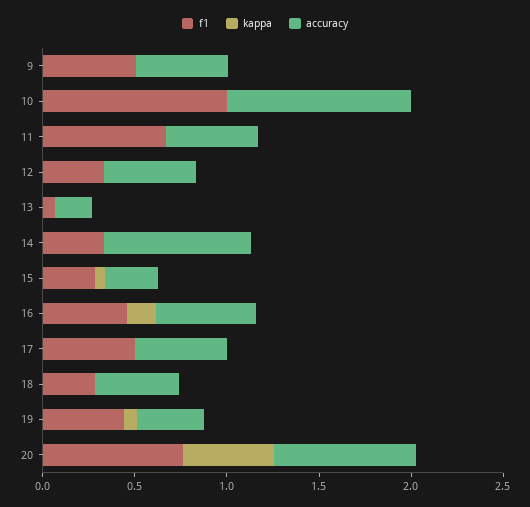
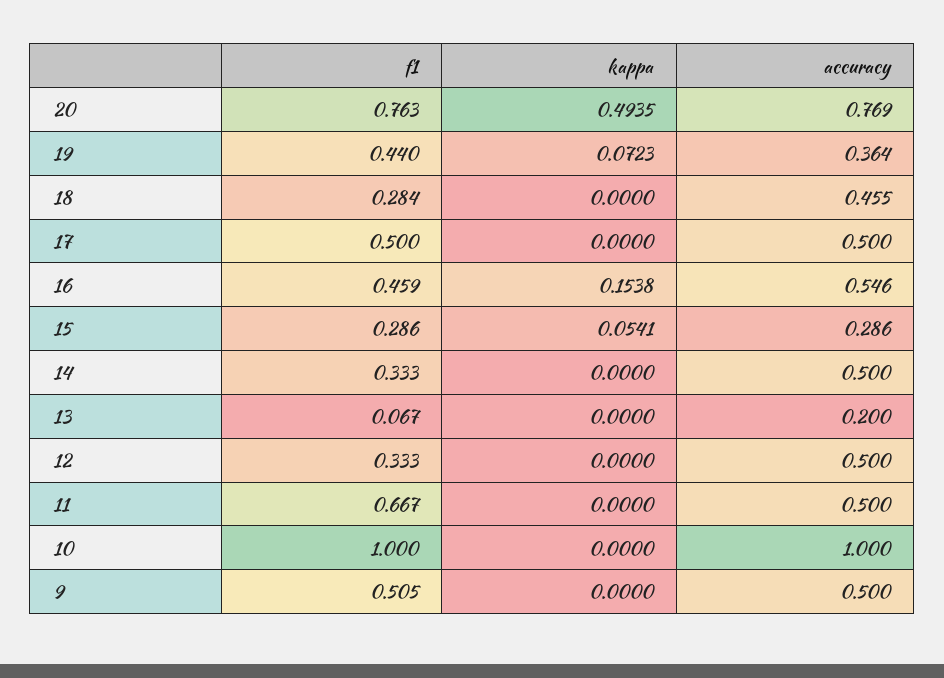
  {
    "f1": {
      "9": 0.505,
      "10": 1,
      "11": 0.667,
      "12": 0.333,
      "13": 0.067,
      "14": 0.333,
      "15": 0.286,
      "16": 0.459,
      "17": 0.5,
      "18": 0.284,
      "19": 0.44,
      "20": 0.763
    },
    "kappa": {
      "9": 0,
      "10": 0,
      "11": 0,
      "12": 0,
      "13": 0,
      "14": 0,
      "15": 0.0541,
      "16": 0.1538,
      "17": 0,
      "18": 0,
      "19": 0.0723,
      "20": 0.4935
    },
    "accuracy": {
      "9": 0.5,
      "10": 1,
      "11": 0.5,
      "12": 0.5,
      "13": 0.2,
-     "14": 0.8,
+     "14": 0.5,
      "15": 0.286,
      "16": 0.546,
      "17": 0.5,
      "18": 0.455,
      "19": 0.364,
      "20": 0.769
    }
  }

